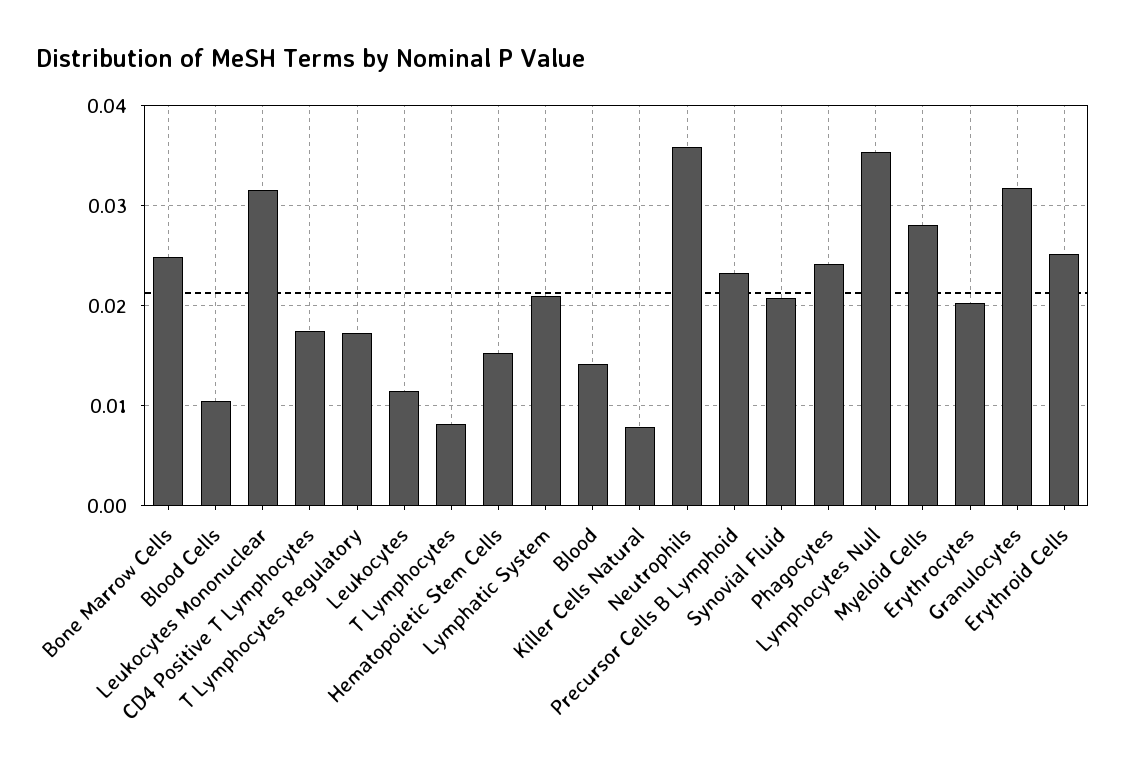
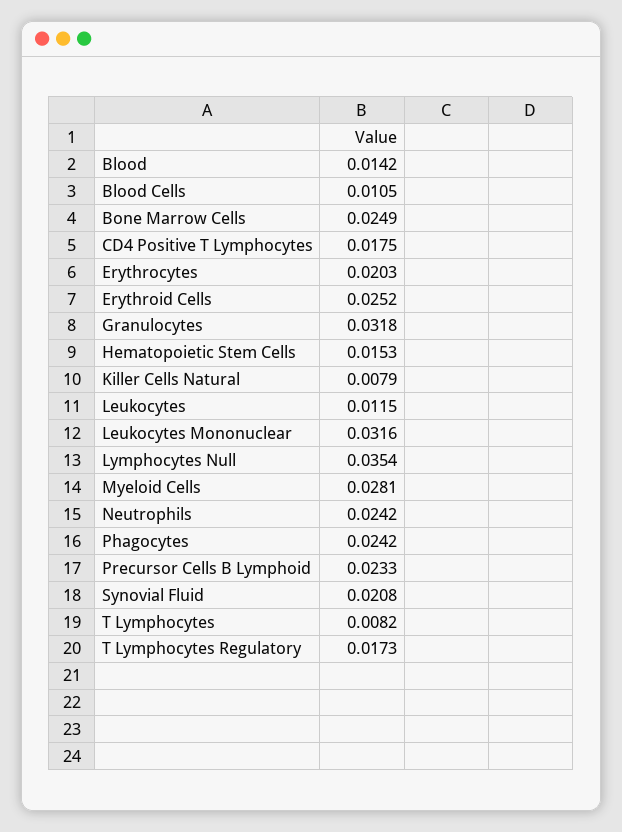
  {
    "Bone Marrow Cells": 0.0249,
    "Blood Cells": 0.0105,
    "Leukocytes Mononuclear": 0.0316,
    "CD4 Positive T Lymphocytes": 0.0175,
    "T Lymphocytes Regulatory": 0.0173,
    "Leukocytes": 0.0115,
    "T Lymphocytes": 0.0082,
    "Hematopoietic Stem Cells": 0.0153,
-   "Lymphatic System": 0.021,
    "Blood": 0.0142,
    "Killer Cells Natural": 0.0079,
-   "Neutrophils": 0.036,
+   "Neutrophils": 0.0242,
    "Precursor Cells B Lymphoid": 0.0233,
    "Synovial Fluid": 0.0208,
    "Phagocytes": 0.0242,
    "Lymphocytes Null": 0.0354,
    "Myeloid Cells": 0.0281,
    "Erythrocytes": 0.0203,
    "Granulocytes": 0.0318,
    "Erythroid Cells": 0.0252
  }

